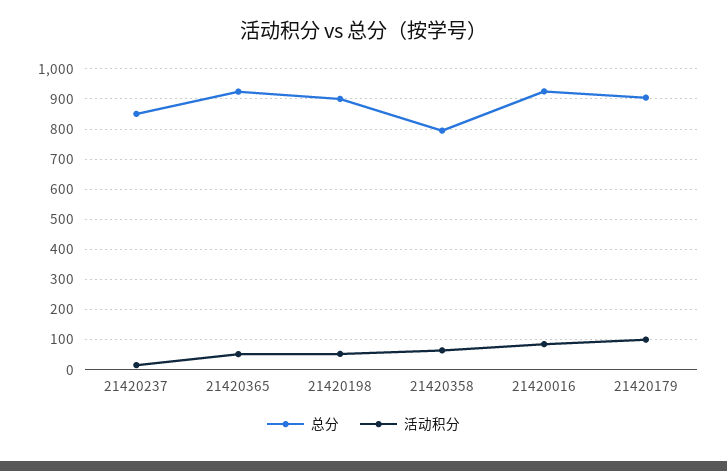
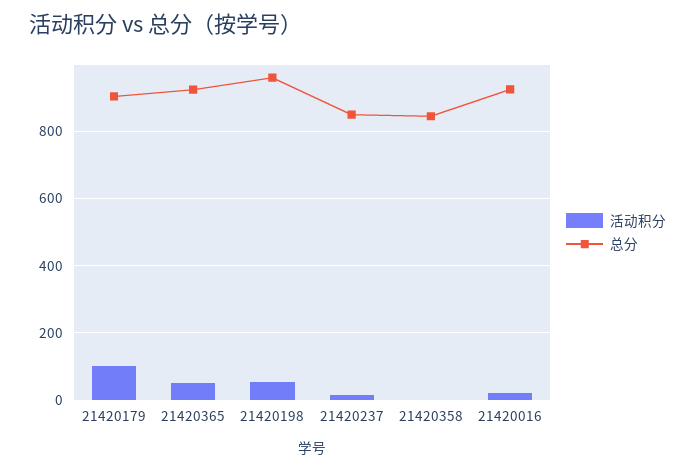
  {
    "总分": {
      "21420237": 860,
      "21420365": 920,
-     "21420198": 900,
+     "21420198": 960,
-     "21420358": 800,
+     "21420358": 840,
      "21420016": 920,
      "21420179": 900
    },
    "活动积分": {
      "21420237": 20,
      "21420365": 60,
      "21420198": 60,
-     "21420358": 60,
+     "21420358": 0,
-     "21420016": 80,
+     "21420016": 20,
      "21420179": 100
    }
  }

